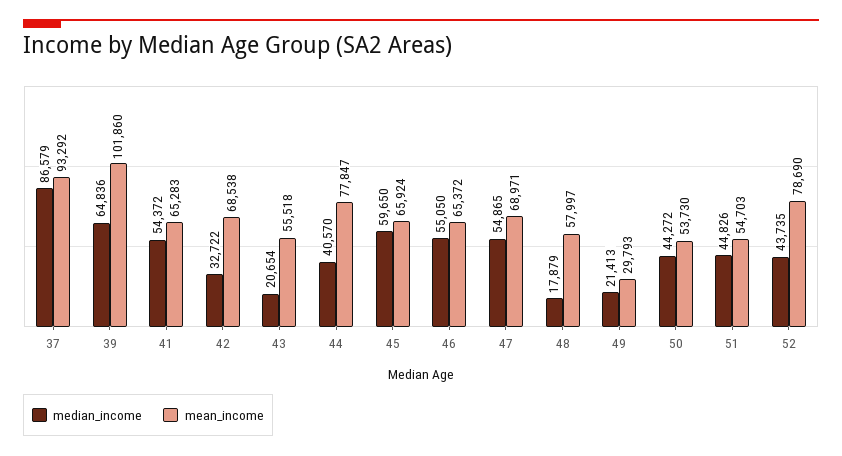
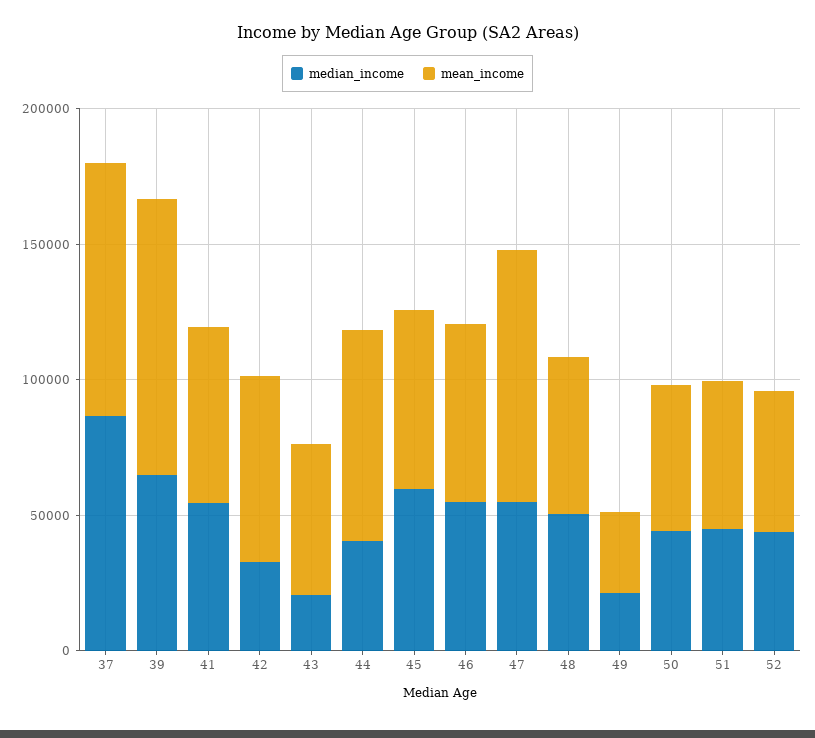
  {
    "median_income": {
      "37": 86579,
      "39": 64836,
      "41": 54372,
      "42": 32722,
      "43": 20654,
      "44": 40570,
      "45": 59650,
      "46": 55050,
      "47": 54865,
-     "48": 17879,
+     "48": 50000,
      "49": 21413,
      "50": 44272,
      "51": 44826,
      "52": 43735
    },
    "mean_income": {
      "37": 93292,
      "39": 101860,
      "41": 65283,
      "42": 68538,
      "43": 55518,
      "44": 77847,
      "45": 65924,
      "46": 65372,
-     "47": 68971,
+     "47": 90000,
      "48": 57997,
      "49": 29793,
      "50": 53730,
      "51": 54703,
-     "52": 78690
+     "52": 50000
    }
  }

